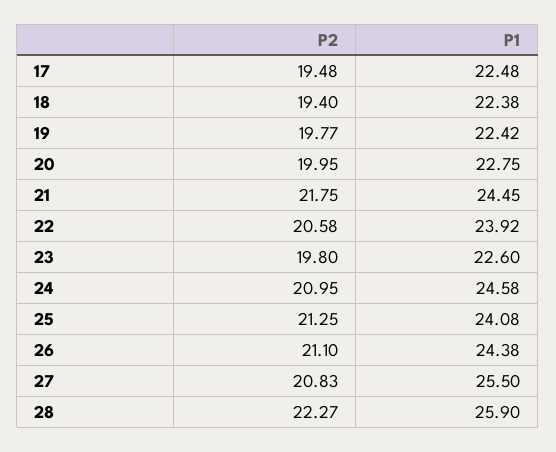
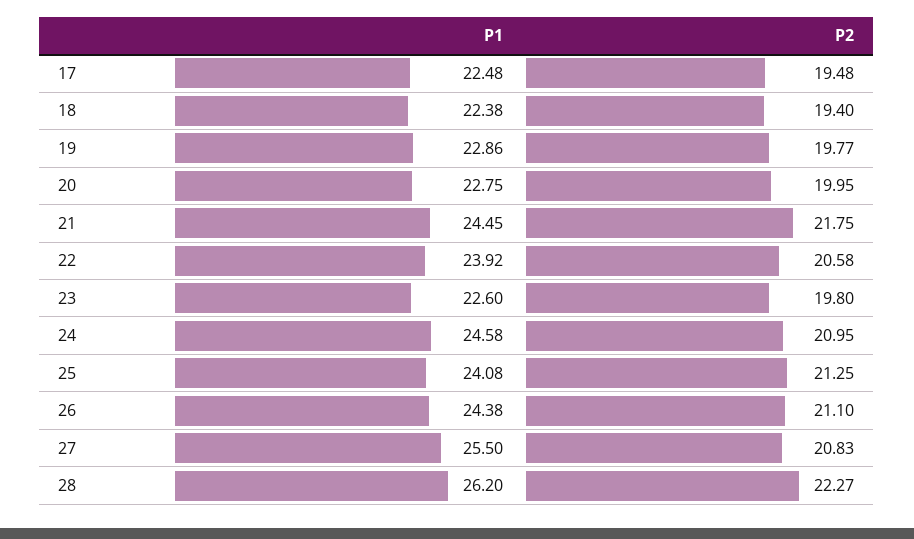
  {
    "P2": {
      "17": 19.48,
      "18": 19.4,
      "19": 19.77,
      "20": 19.95,
      "21": 21.75,
      "22": 20.58,
      "23": 19.8,
      "24": 20.95,
      "25": 21.25,
      "26": 21.1,
      "27": 20.83,
      "28": 22.27
    },
    "P1": {
      "17": 22.48,
      "18": 22.38,
-     "19": 22.42,
+     "19": 22.86,
      "20": 22.75,
      "21": 24.45,
      "22": 23.92,
      "23": 22.6,
      "24": 24.58,
      "25": 24.08,
      "26": 24.38,
      "27": 25.5,
-     "28": 25.9
+     "28": 26.2
    }
  }

